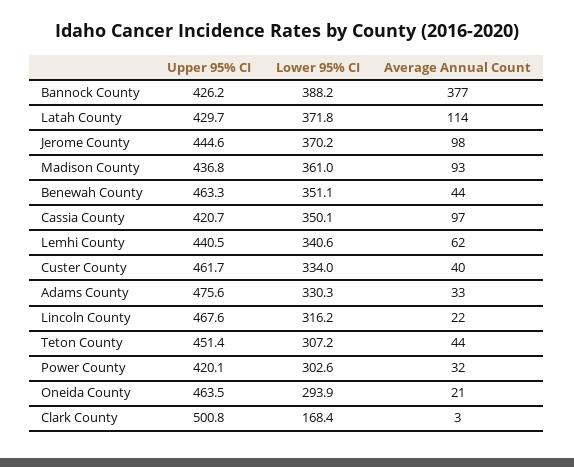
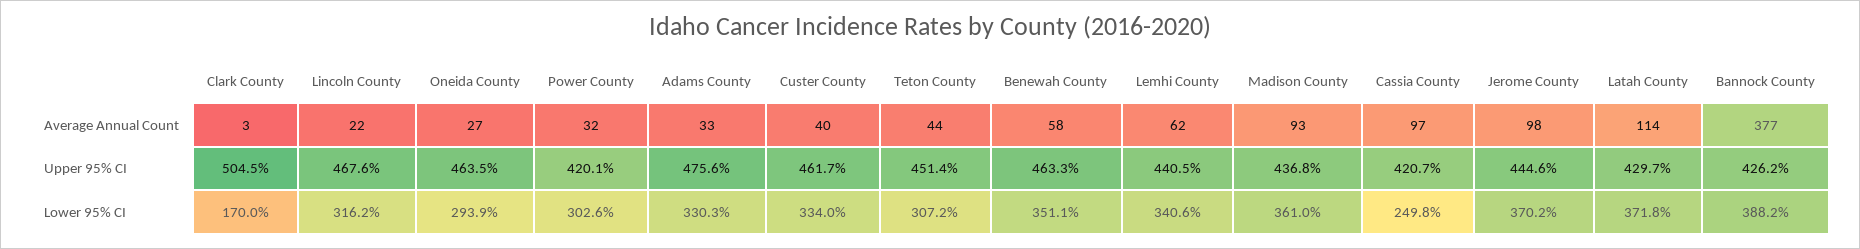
  {
    "Upper 95% CI": {
      "Bannock County": 426.2,
      "Latah County": 429.7,
      "Jerome County": 444.6,
      "Madison County": 436.8,
      "Benewah County": 463.3,
      "Cassia County": 420.7,
      "Lemhi County": 440.5,
      "Custer County": 461.7,
      "Adams County": 475.6,
      "Lincoln County": 467.6,
      "Teton County": 451.4,
      "Power County": 420.1,
      "Oneida County": 463.5,
-     "Clark County": 500.8
+     "Clark County": 504.5
    },
    "Lower 95% CI": {
      "Bannock County": 388.2,
      "Latah County": 371.8,
      "Jerome County": 370.2,
      "Madison County": 361,
      "Benewah County": 351.1,
-     "Cassia County": 350.1,
+     "Cassia County": 249.8,
      "Lemhi County": 340.6,
      "Custer County": 334,
      "Adams County": 330.3,
      "Lincoln County": 316.2,
      "Teton County": 307.2,
      "Power County": 302.6,
      "Oneida County": 293.9,
-     "Clark County": 168.4
+     "Clark County": 170
    },
    "Average Annual Count": {
      "Bannock County": 377,
      "Latah County": 114,
      "Jerome County": 98,
      "Madison County": 93,
-     "Benewah County": 44,
+     "Benewah County": 58,
      "Cassia County": 97,
      "Lemhi County": 62,
      "Custer County": 40,
      "Adams County": 33,
      "Lincoln County": 22,
      "Teton County": 44,
      "Power County": 32,
-     "Oneida County": 21,
+     "Oneida County": 27,
      "Clark County": 3
    }
  }

